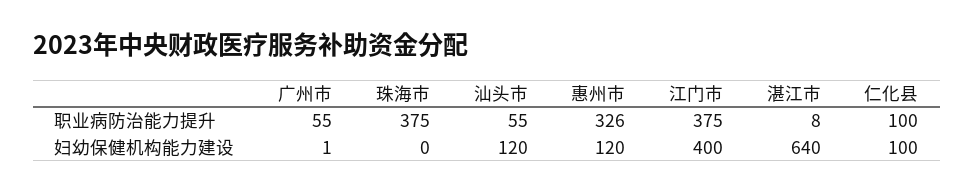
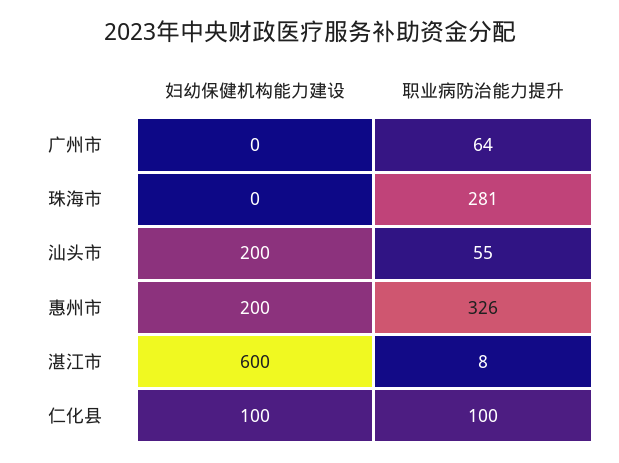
  {
    "广州市": {
-     "职业病防治能力提升": 55,
+     "职业病防治能力提升": 64,
-     "妇幼保健机构能力建设": 1
+     "妇幼保健机构能力建设": 0
    },
    "珠海市": {
-     "职业病防治能力提升": 375,
+     "职业病防治能力提升": 281,
      "妇幼保健机构能力建设": 0
    },
    "汕头市": {
      "职业病防治能力提升": 55,
-     "妇幼保健机构能力建设": 120
+     "妇幼保健机构能力建设": 200
    },
    "惠州市": {
      "职业病防治能力提升": 326,
-     "妇幼保健机构能力建设": 120
+     "妇幼保健机构能力建设": 200
    },
-   "江门市": {
-     "职业病防治能力提升": 375,
-     "妇幼保健机构能力建设": 400
-   },
    "湛江市": {
      "职业病防治能力提升": 8,
-     "妇幼保健机构能力建设": 640
+     "妇幼保健机构能力建设": 600
    },
    "仁化县": {
      "职业病防治能力提升": 100,
      "妇幼保健机构能力建设": 100
    }
  }

